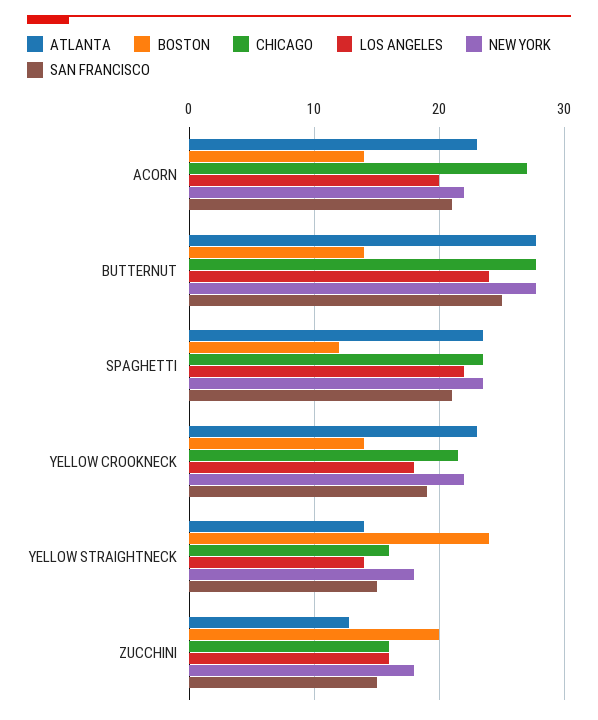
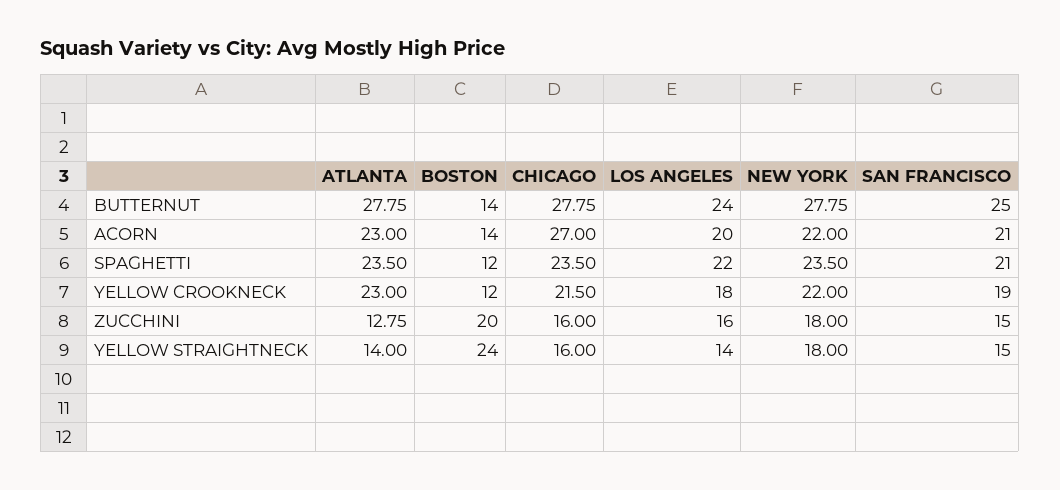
  {
    "ATLANTA": {
      "ACORN": 23,
      "BUTTERNUT": 27.75,
      "SPAGHETTI": 23.5,
      "YELLOW CROOKNECK": 23,
      "YELLOW STRAIGHTNECK": 14,
      "ZUCCHINI": 12.75
    },
    "BOSTON": {
      "ACORN": 14,
      "BUTTERNUT": 14,
      "SPAGHETTI": 12,
-     "YELLOW CROOKNECK": 14,
+     "YELLOW CROOKNECK": 12,
      "YELLOW STRAIGHTNECK": 24,
      "ZUCCHINI": 20
    },
    "CHICAGO": {
      "ACORN": 27,
      "BUTTERNUT": 27.75,
      "SPAGHETTI": 23.5,
      "YELLOW CROOKNECK": 21.5,
      "YELLOW STRAIGHTNECK": 16,
      "ZUCCHINI": 16
    },
    "LOS ANGELES": {
      "ACORN": 20,
      "BUTTERNUT": 24,
      "SPAGHETTI": 22,
      "YELLOW CROOKNECK": 18,
      "YELLOW STRAIGHTNECK": 14,
      "ZUCCHINI": 16
    },
    "NEW YORK": {
      "ACORN": 22,
      "BUTTERNUT": 27.75,
      "SPAGHETTI": 23.5,
      "YELLOW CROOKNECK": 22,
      "YELLOW STRAIGHTNECK": 18,
      "ZUCCHINI": 18
    },
    "SAN FRANCISCO": {
      "ACORN": 21,
      "BUTTERNUT": 25,
      "SPAGHETTI": 21,
      "YELLOW CROOKNECK": 19,
      "YELLOW STRAIGHTNECK": 15,
      "ZUCCHINI": 15
    }
  }

